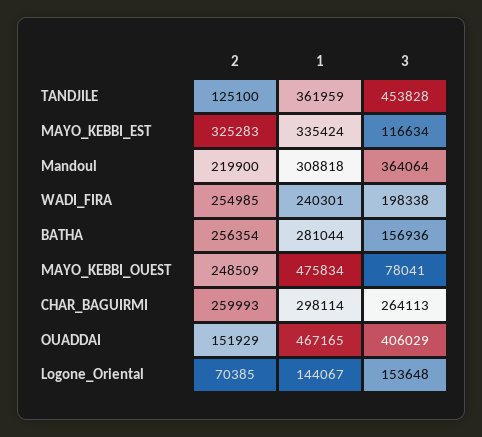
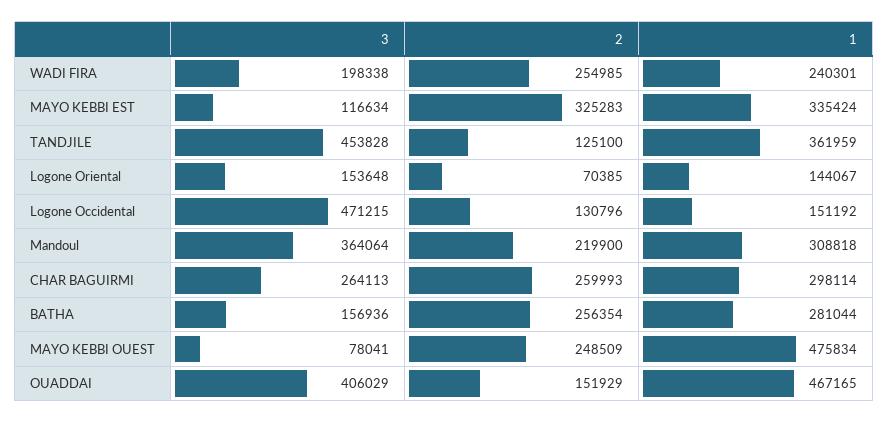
  {
    "2": {
      "TANDJILE": 125100,
      "MAYO_KEBBI_EST": 325283,
      "Mandoul": 219900,
      "WADI_FIRA": 254985,
      "BATHA": 256354,
      "MAYO_KEBBI_OUEST": 248509,
      "CHAR_BAGUIRMI": 259993,
      "OUADDAI": 151929,
-     "Logone_Oriental": 70385
+     "Logone_Oriental": 70385,
+     "Logone Occidental": 130796
    },
    "1": {
      "TANDJILE": 361959,
      "MAYO_KEBBI_EST": 335424,
      "Mandoul": 308818,
      "WADI_FIRA": 240301,
      "BATHA": 281044,
      "MAYO_KEBBI_OUEST": 475834,
      "CHAR_BAGUIRMI": 298114,
      "OUADDAI": 467165,
-     "Logone_Oriental": 144067
+     "Logone_Oriental": 144067,
+     "Logone Occidental": 151192
    },
    "3": {
      "TANDJILE": 453828,
      "MAYO_KEBBI_EST": 116634,
      "Mandoul": 364064,
      "WADI_FIRA": 198338,
      "BATHA": 156936,
      "MAYO_KEBBI_OUEST": 78041,
      "CHAR_BAGUIRMI": 264113,
      "OUADDAI": 406029,
-     "Logone_Oriental": 153648
+     "Logone_Oriental": 153648,
+     "Logone Occidental": 471215
    }
  }

